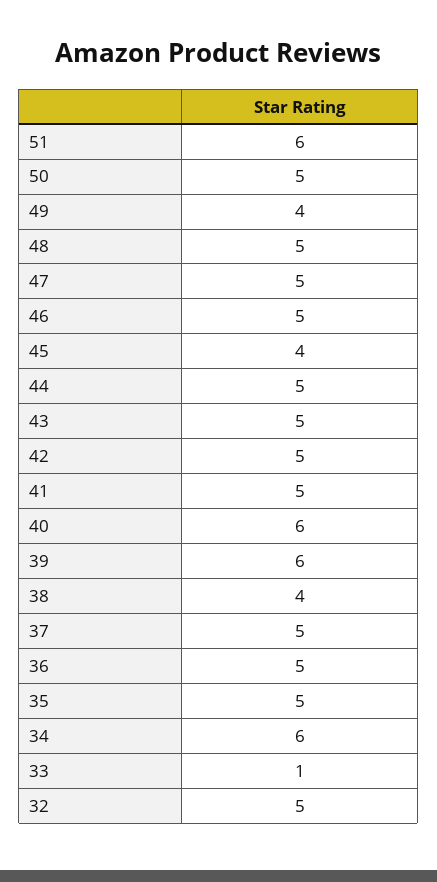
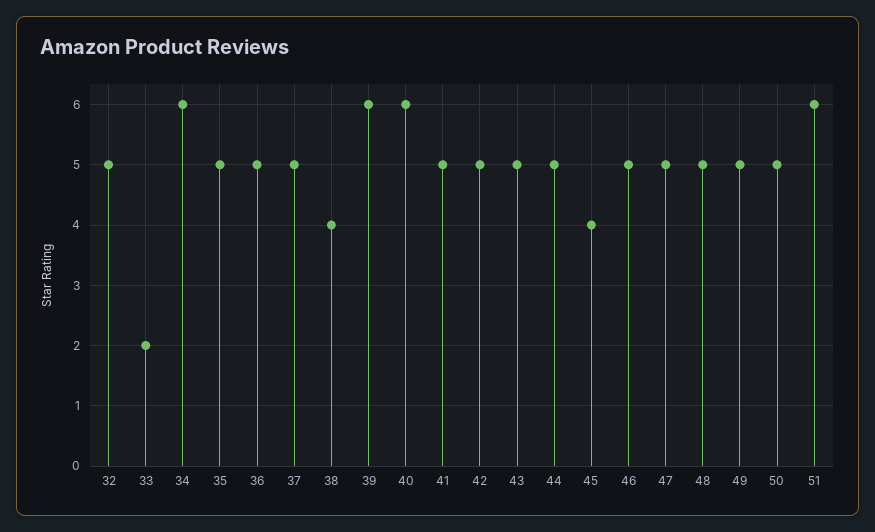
  {
    "51": 6,
    "50": 5,
-   "49": 4,
+   "49": 5,
    "48": 5,
    "47": 5,
    "46": 5,
    "45": 4,
    "44": 5,
    "43": 5,
    "42": 5,
    "41": 5,
    "40": 6,
    "39": 6,
    "38": 4,
    "37": 5,
    "36": 5,
    "35": 5,
    "34": 6,
-   "33": 1,
+   "33": 2,
    "32": 5
  }

